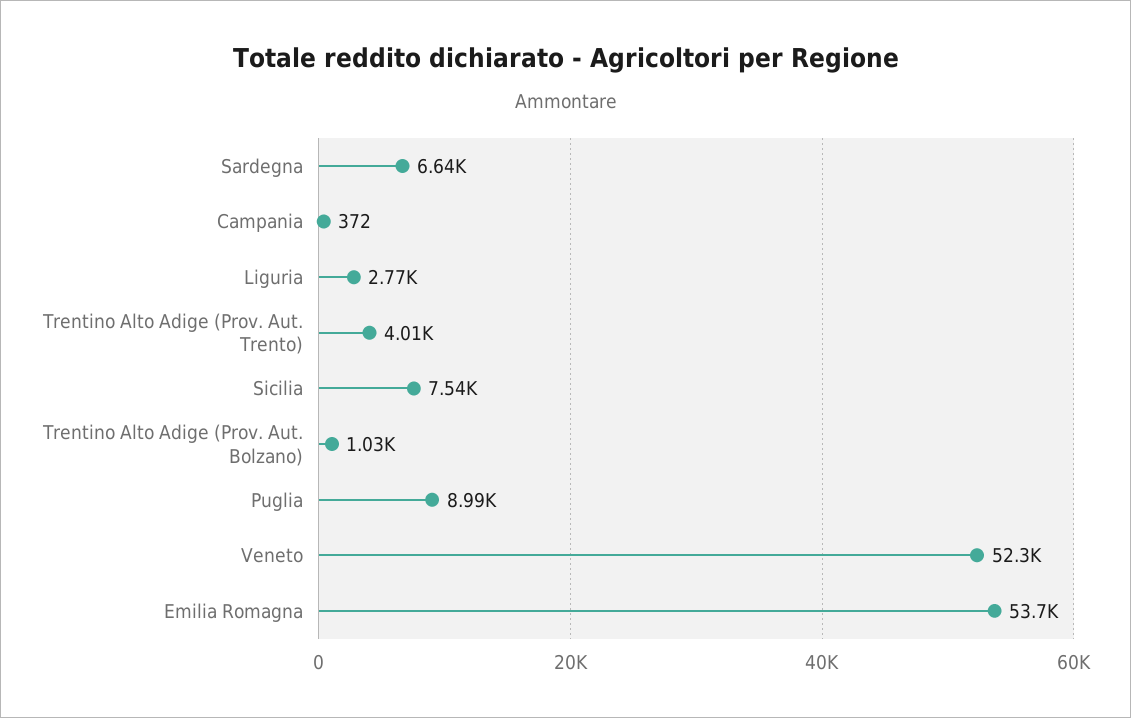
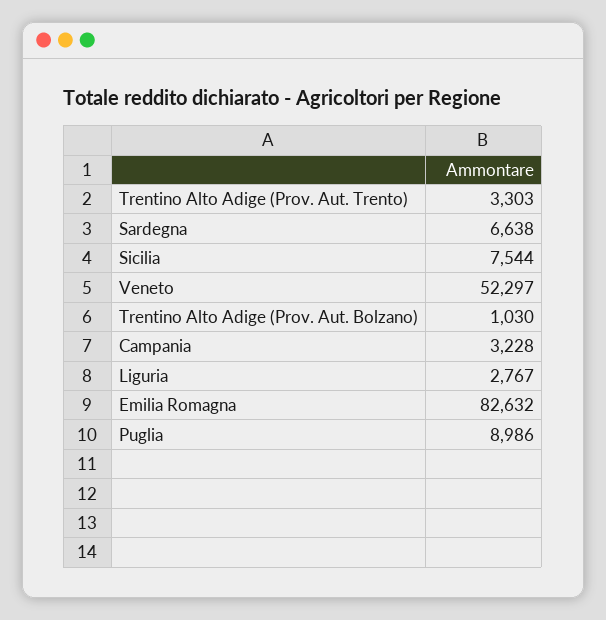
  {
    "Sardegna": 6638,
-   "Campania": 372,
+   "Campania": 3228,
    "Liguria": 2767,
-   "Trentino Alto Adige (Prov. Aut. Trento)": 4010,
+   "Trentino Alto Adige (Prov. Aut. Trento)": 3303,
    "Sicilia": 7544,
    "Trentino Alto Adige (Prov. Aut. Bolzano)": 1030,
    "Puglia": 8986,
    "Veneto": 52297,
-   "Emilia Romagna": 53700
+   "Emilia Romagna": 82632
  }

